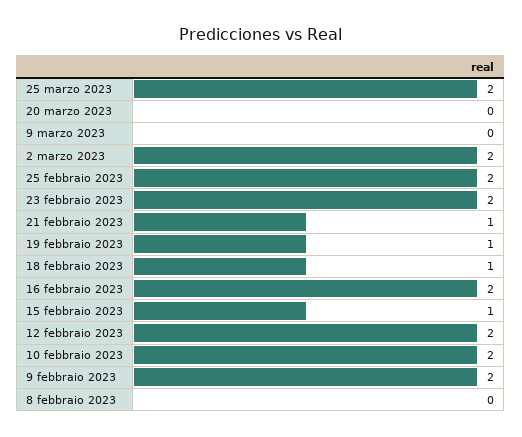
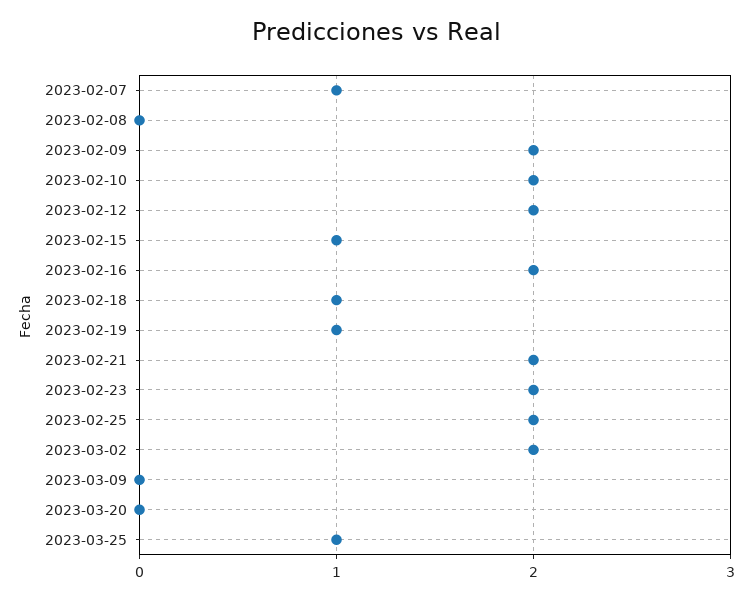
  {
-   "25 marzo 2023": 2,
+   "25 marzo 2023": 1,
    "20 marzo 2023": 0,
    "9 marzo 2023": 0,
    "2 marzo 2023": 2,
    "25 febbraio 2023": 2,
    "23 febbraio 2023": 2,
-   "21 febbraio 2023": 1,
+   "21 febbraio 2023": 2,
    "19 febbraio 2023": 1,
    "18 febbraio 2023": 1,
    "16 febbraio 2023": 2,
    "15 febbraio 2023": 1,
    "12 febbraio 2023": 2,
    "10 febbraio 2023": 2,
    "9 febbraio 2023": 2,
-   "8 febbraio 2023": 0
+   "8 febbraio 2023": 0,
+   "2023-02-07": 1
  }

